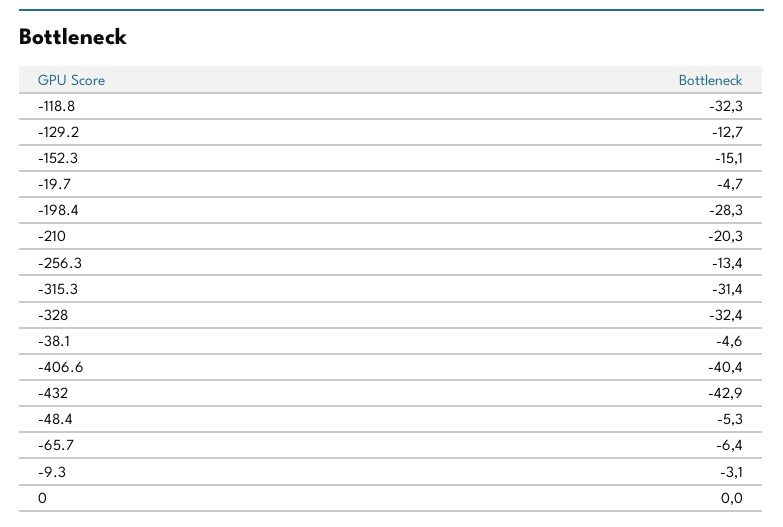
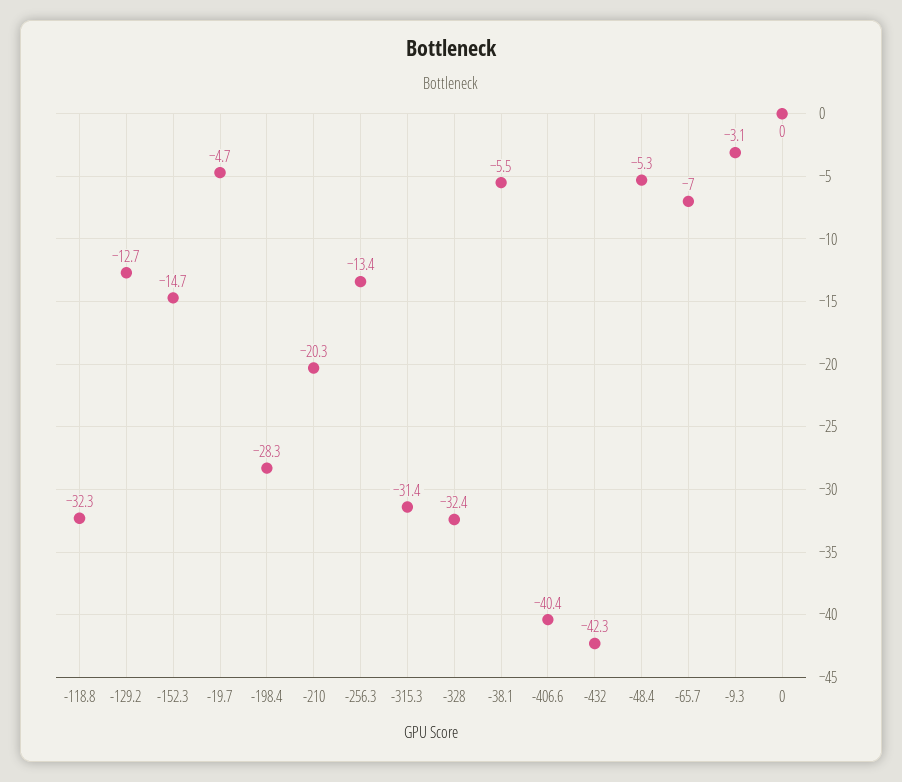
  {
    "-118.8": -32.3,
    "-129.2": -12.7,
-   "-152.3": -15.1,
+   "-152.3": -14.7,
    "-19.7": -4.7,
    "-198.4": -28.3,
    "-210": -20.3,
    "-256.3": -13.4,
    "-315.3": -31.4,
    "-328": -32.4,
-   "-38.1": -4.6,
+   "-38.1": -5.5,
    "-406.6": -40.4,
-   "-432": -42.9,
+   "-432": -42.3,
    "-48.4": -5.3,
-   "-65.7": -6.4,
+   "-65.7": -7,
    "-9.3": -3.1,
    "0": 0
  }

